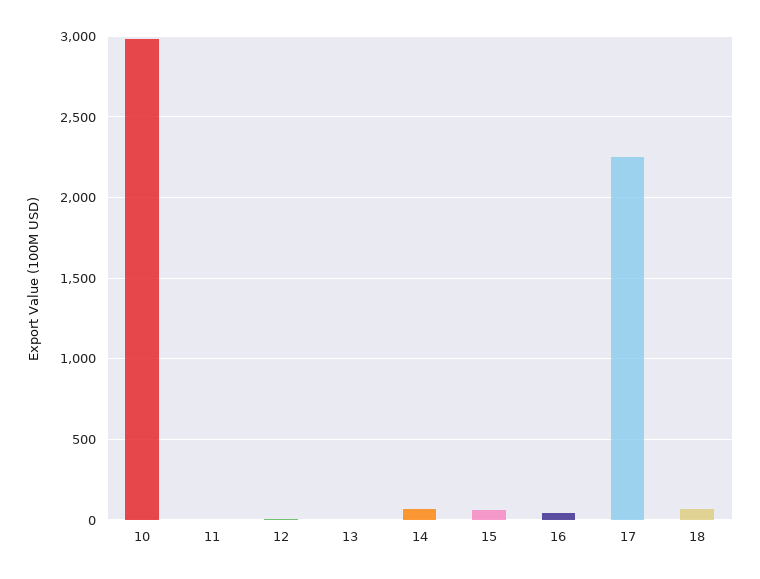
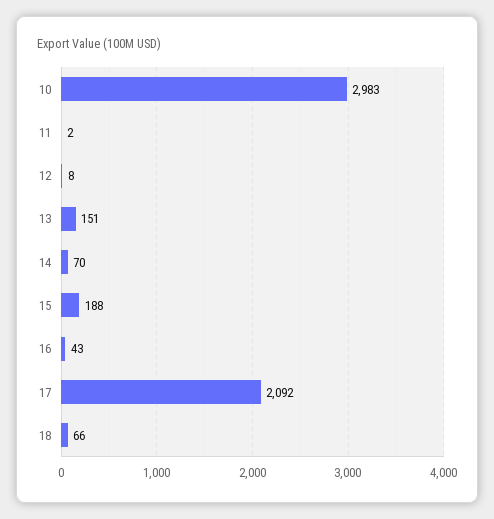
  {
    "10": 2983,
    "11": 2,
    "12": 8,
-   "13": 0,
+   "13": 151,
    "14": 70,
-   "15": 50,
+   "15": 188,
    "16": 43,
-   "17": 2250,
+   "17": 2092,
    "18": 66
  }

